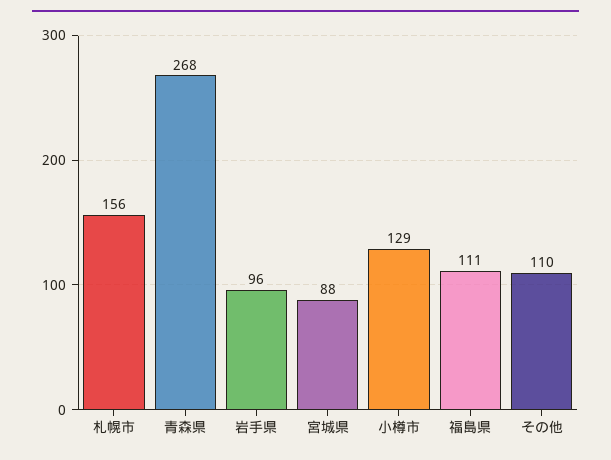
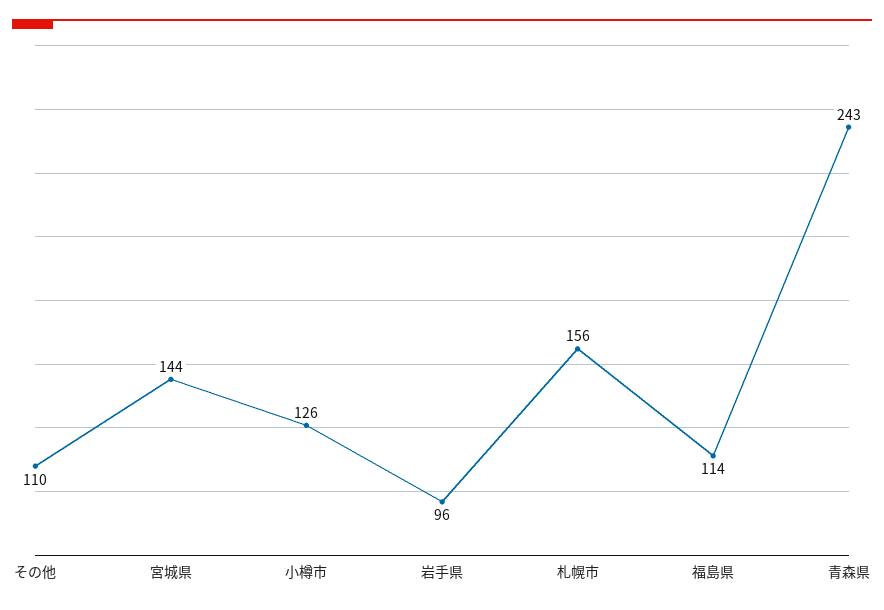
  {
    "札幌市": 156,
-   "青森県": 268,
+   "青森県": 243,
    "岩手県": 96,
-   "宮城県": 88,
+   "宮城県": 144,
-   "小樽市": 129,
+   "小樽市": 126,
-   "福島県": 111,
+   "福島県": 114,
    "その他": 110
  }

